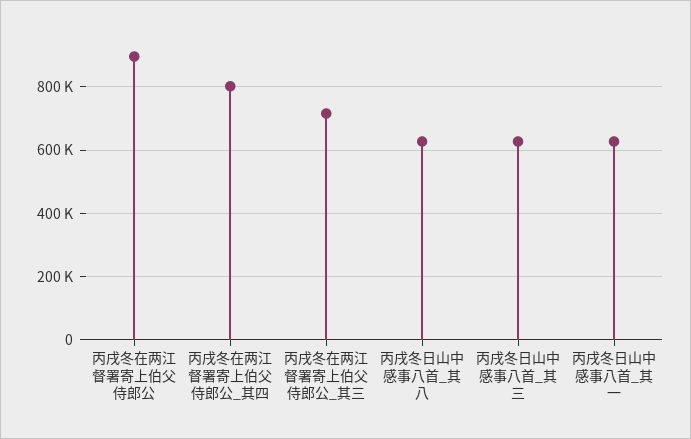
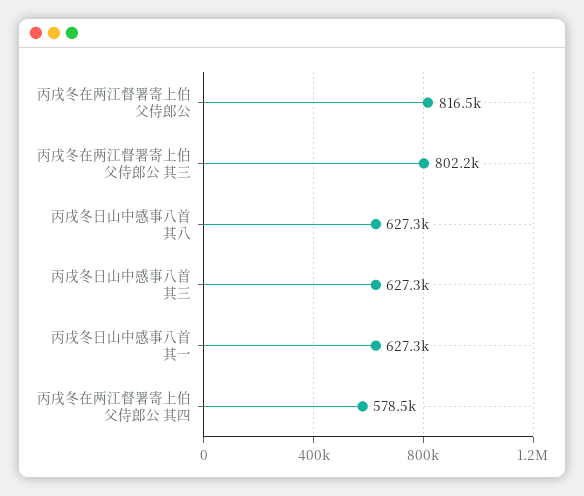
  {
-   "丙戌冬在两江督署寄上伯父侍郎公": 900000,
+   "丙戌冬在两江督署寄上伯父侍郎公": 816500,
-   "丙戌冬在两江督署寄上伯父侍郎公_其四": 800000,
+   "丙戌冬在两江督署寄上伯父侍郎公_其四": 578500,
-   "丙戌冬在两江督署寄上伯父侍郎公_其三": 720000,
+   "丙戌冬在两江督署寄上伯父侍郎公_其三": 802200,
    "丙戌冬日山中感事八首_其八": 627300,
    "丙戌冬日山中感事八首_其三": 627300,
    "丙戌冬日山中感事八首_其一": 627300
  }

